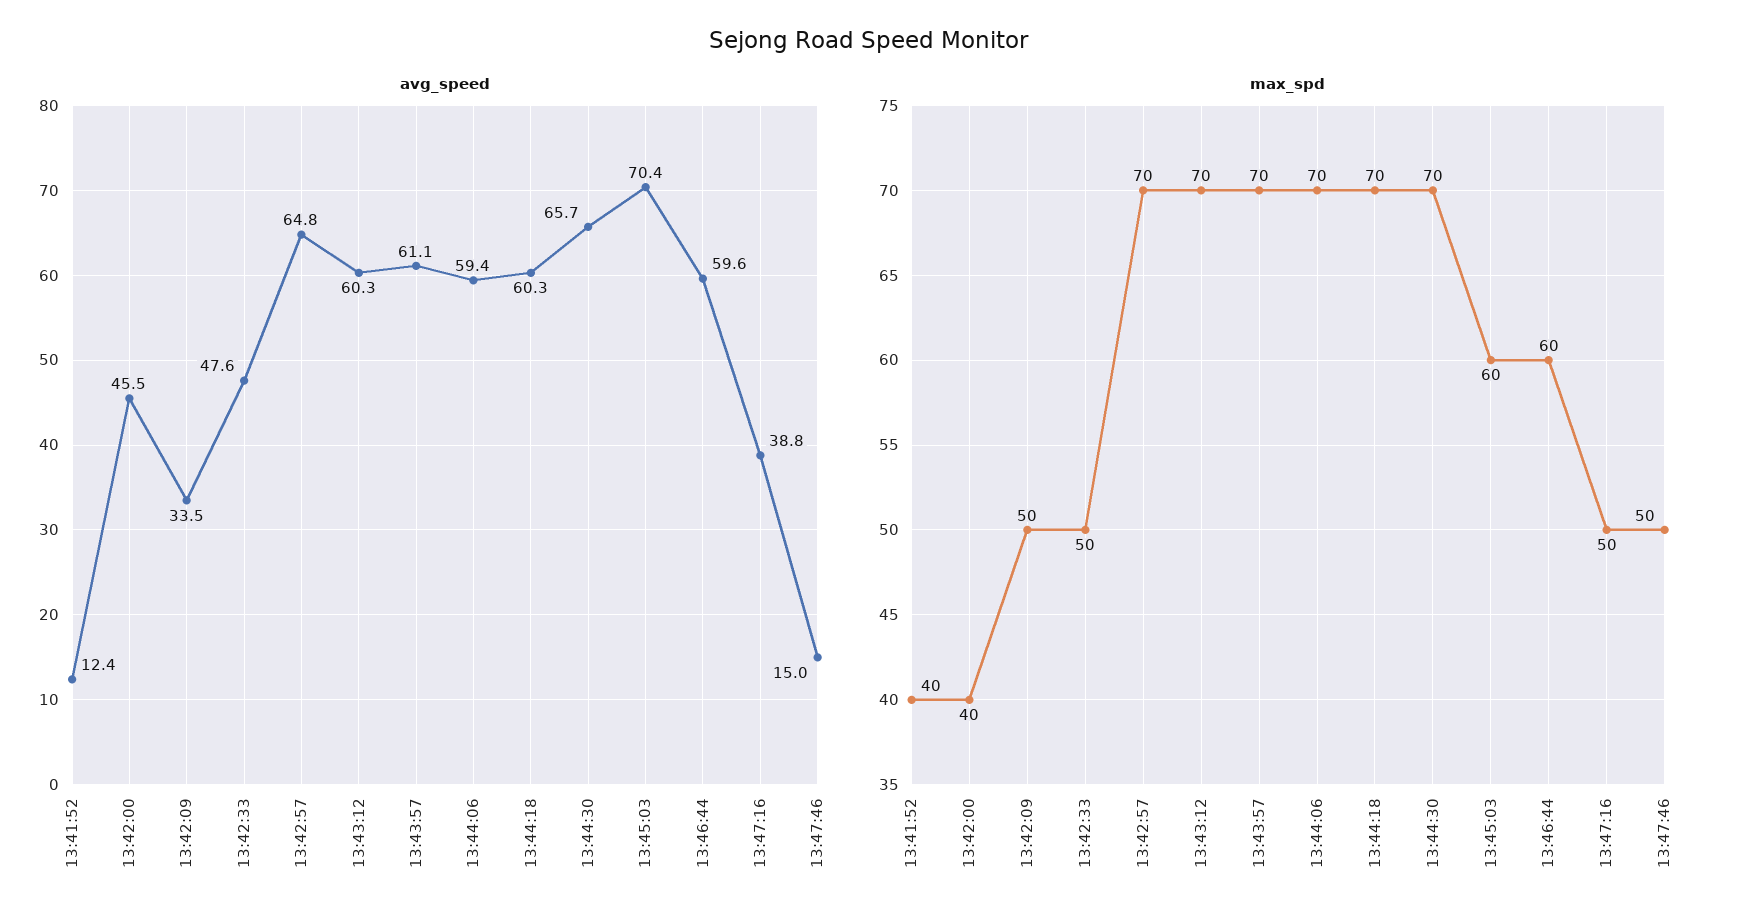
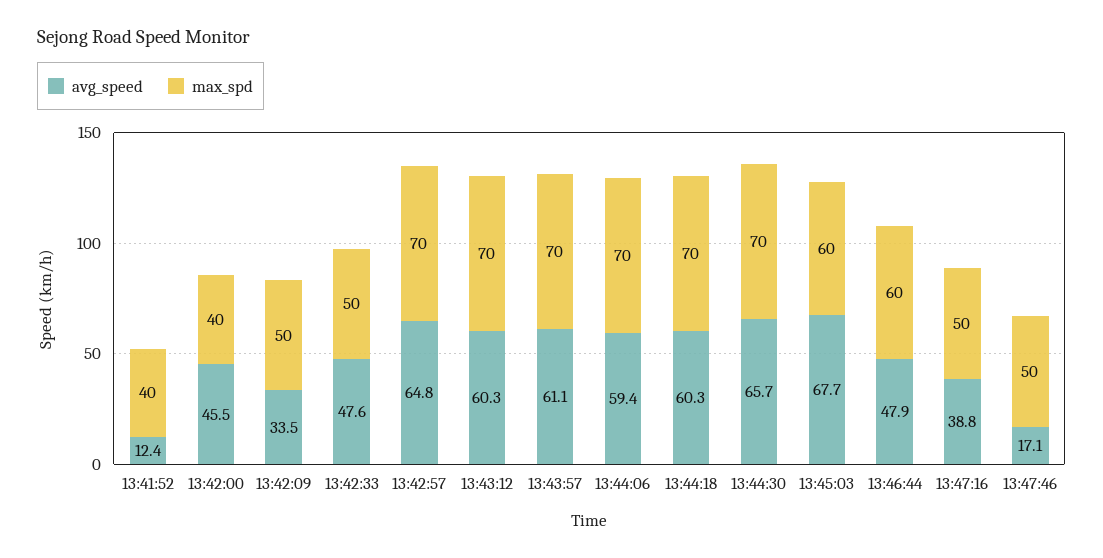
  {
    "avg_speed": {
      "13:41:52": 12.4,
      "13:42:00": 45.5,
      "13:42:09": 33.5,
      "13:42:33": 47.6,
      "13:42:57": 64.8,
      "13:43:12": 60.3,
      "13:43:57": 61.1,
      "13:44:06": 59.4,
      "13:44:18": 60.3,
      "13:44:30": 65.7,
-     "13:45:03": 70.4,
+     "13:45:03": 67.7,
-     "13:46:44": 59.6,
+     "13:46:44": 47.9,
      "13:47:16": 38.8,
-     "13:47:46": 15
+     "13:47:46": 17.1
    },
    "max_spd": {
      "13:41:52": 40,
      "13:42:00": 40,
      "13:42:09": 50,
      "13:42:33": 50,
      "13:42:57": 70,
      "13:43:12": 70,
      "13:43:57": 70,
      "13:44:06": 70,
      "13:44:18": 70,
      "13:44:30": 70,
      "13:45:03": 60,
      "13:46:44": 60,
      "13:47:16": 50,
      "13:47:46": 50
    }
  }

